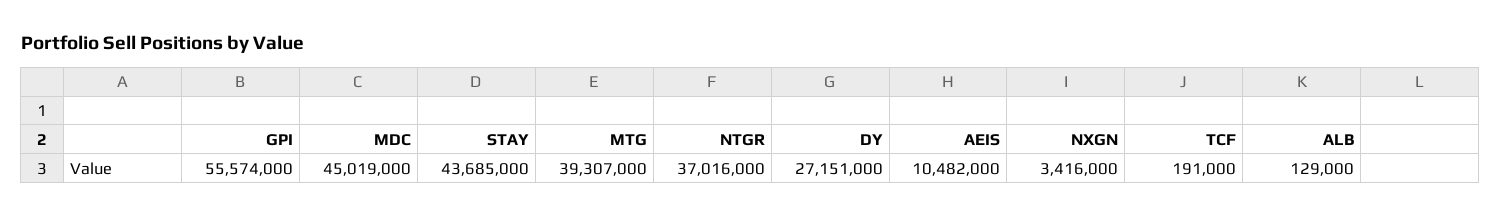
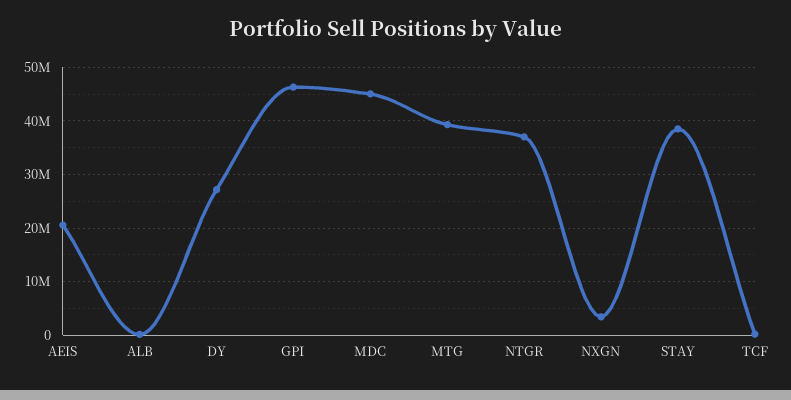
  {
-   "GPI": 55574000,
+   "GPI": 46000000,
    "MDC": 45019000,
-   "STAY": 43685000,
+   "STAY": 38000000,
    "MTG": 39307000,
    "NTGR": 37016000,
    "DY": 27151000,
-   "AEIS": 10482000,
+   "AEIS": 20000000,
    "NXGN": 3416000,
    "TCF": 191000,
    "ALB": 129000
  }

